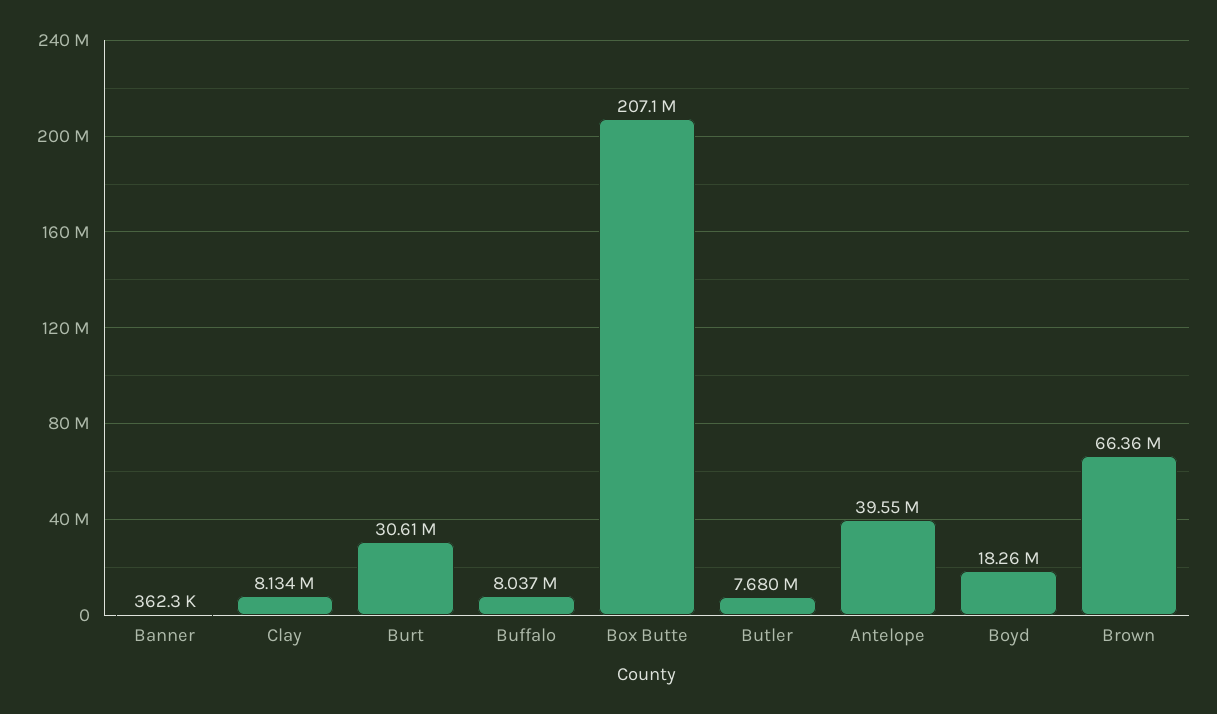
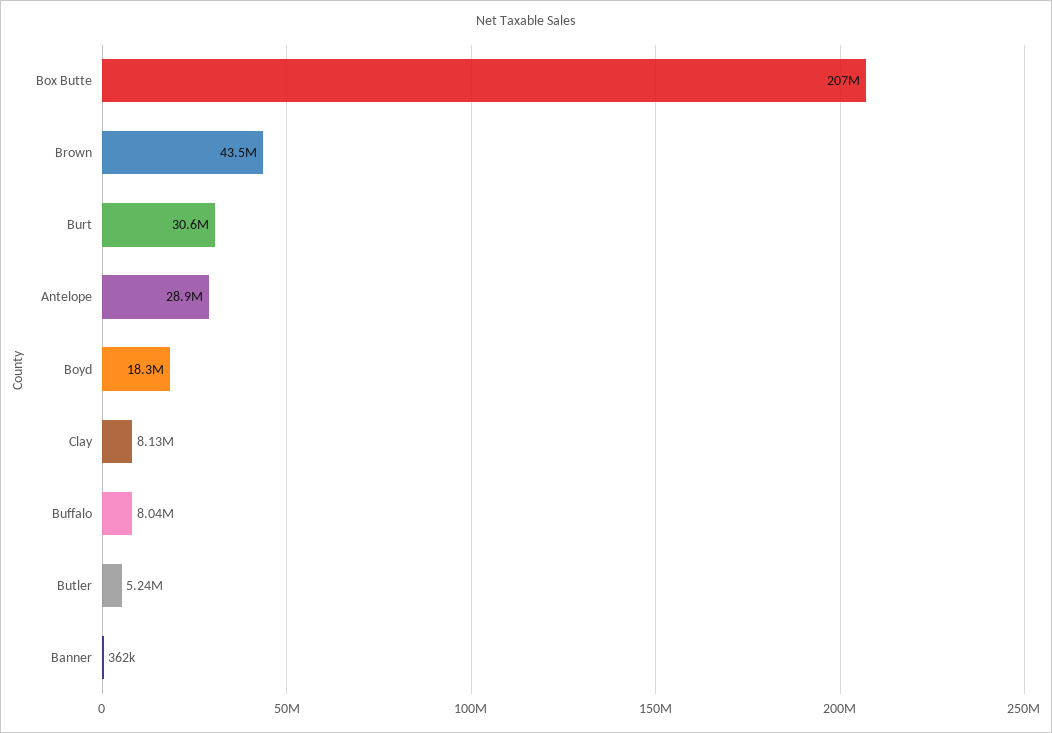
  {
    "Banner": 362300,
    "Clay": 8134000,
    "Burt": 30610000,
    "Buffalo": 8037000,
    "Box Butte": 207100000,
-   "Butler": 7680000,
+   "Butler": 5240000,
-   "Antelope": 39550000,
+   "Antelope": 28900000,
    "Boyd": 18260000,
-   "Brown": 66360000
+   "Brown": 43500000
  }

